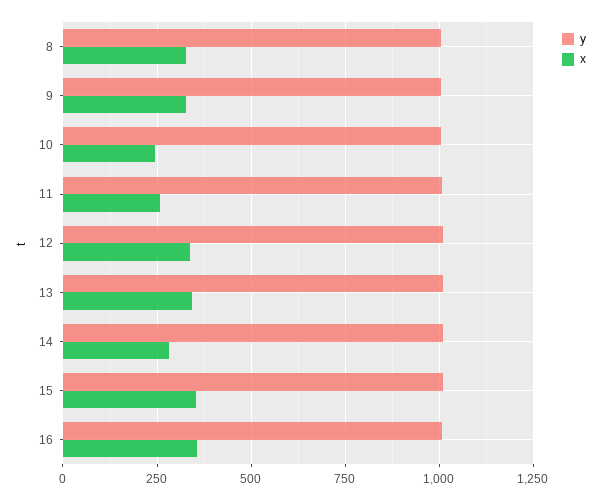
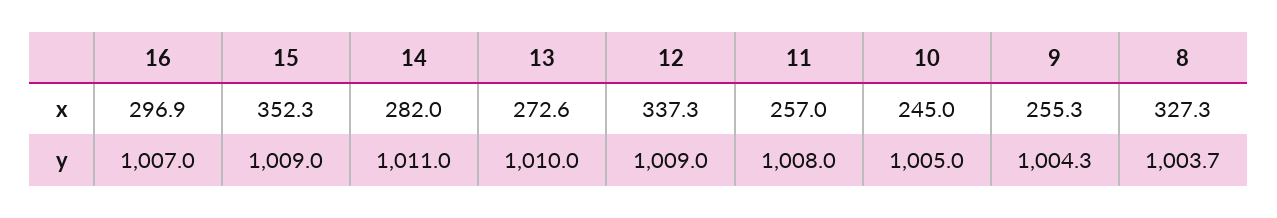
  {
    "y": {
      "8": 1003.7,
      "9": 1004.3,
      "10": 1005,
      "11": 1008,
      "12": 1009,
      "13": 1010,
      "14": 1011,
      "15": 1009,
      "16": 1007
    },
    "x": {
      "8": 327.3,
-     "9": 325,
+     "9": 255.3,
      "10": 245,
      "11": 257,
      "12": 337.3,
-     "13": 350,
+     "13": 272.6,
      "14": 282,
      "15": 352.3,
-     "16": 350
+     "16": 296.9
    }
  }

